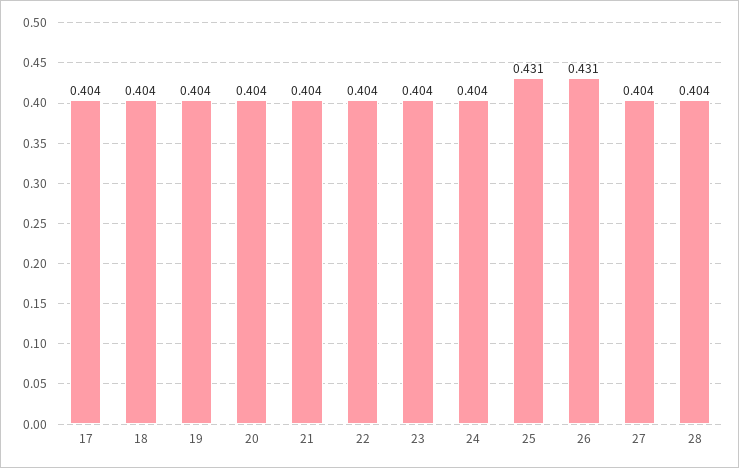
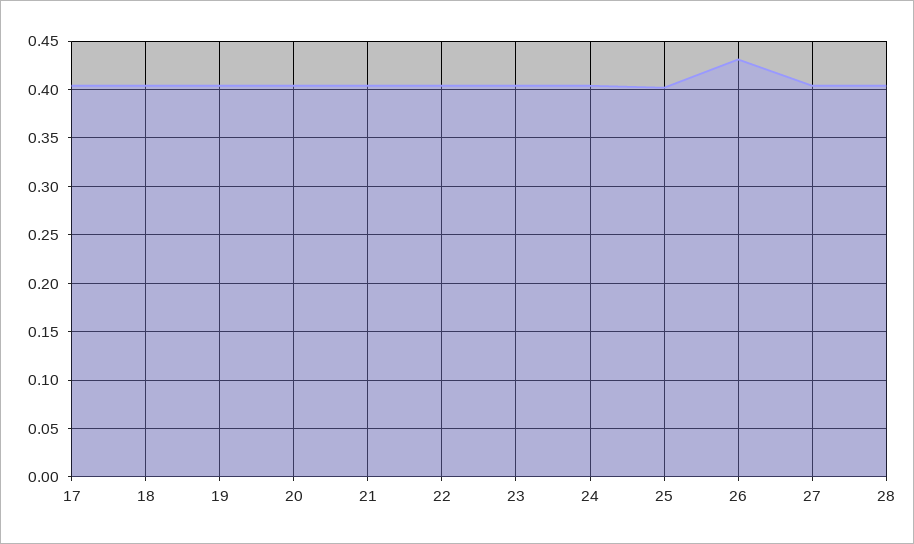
  {
    "17": 0.404,
    "18": 0.404,
    "19": 0.404,
    "20": 0.404,
    "21": 0.404,
    "22": 0.404,
    "23": 0.404,
    "24": 0.404,
-   "25": 0.431,
+   "25": 0.4,
    "26": 0.431,
    "27": 0.404,
    "28": 0.404
  }

